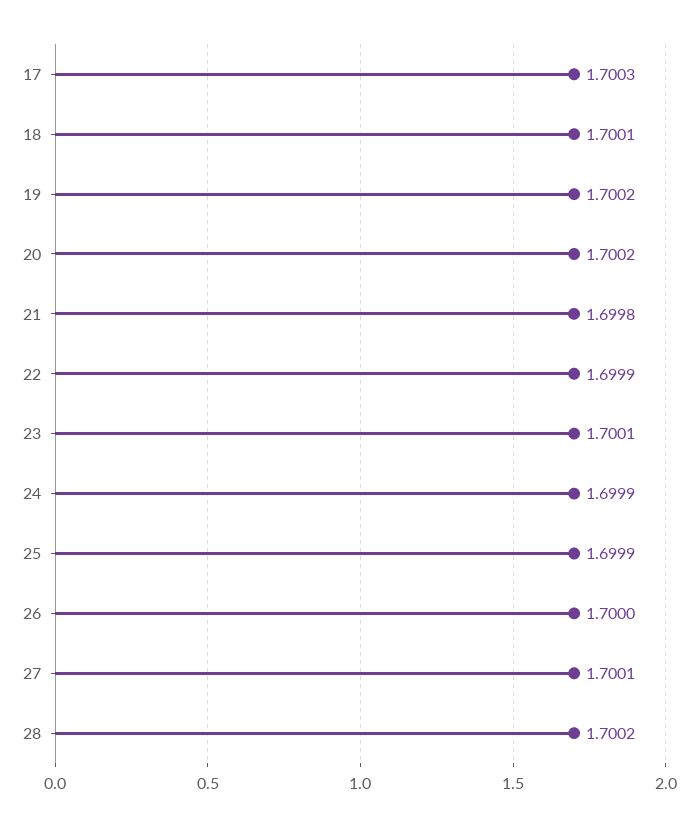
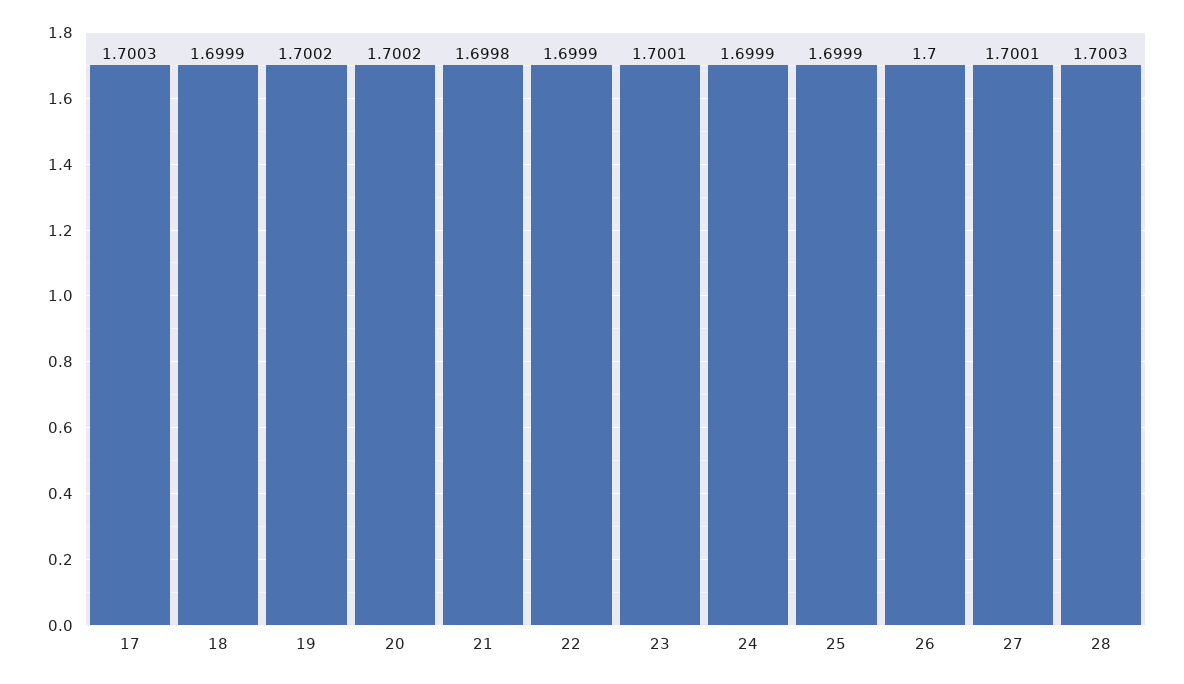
  {
    "17": 1.7003,
-   "18": 1.7001,
+   "18": 1.6999,
    "19": 1.7002,
    "20": 1.7002,
    "21": 1.6998,
    "22": 1.6999,
    "23": 1.7001,
    "24": 1.6999,
    "25": 1.6999,
    "26": 1.7,
    "27": 1.7001,
-   "28": 1.7002
+   "28": 1.7003
  }

